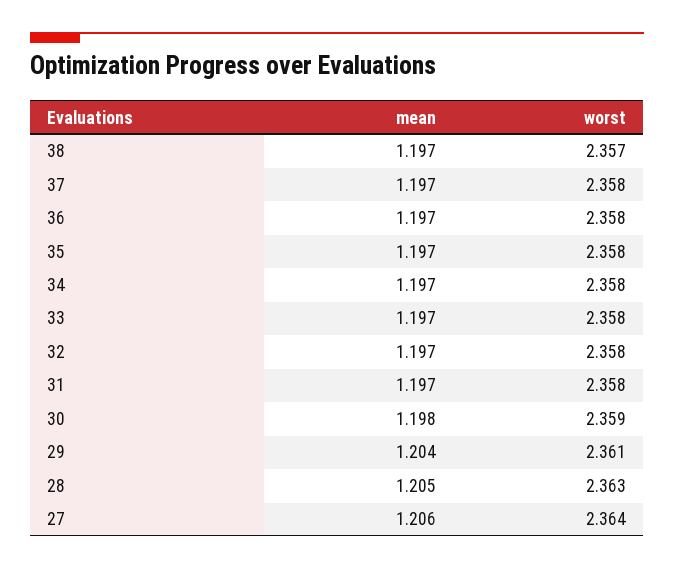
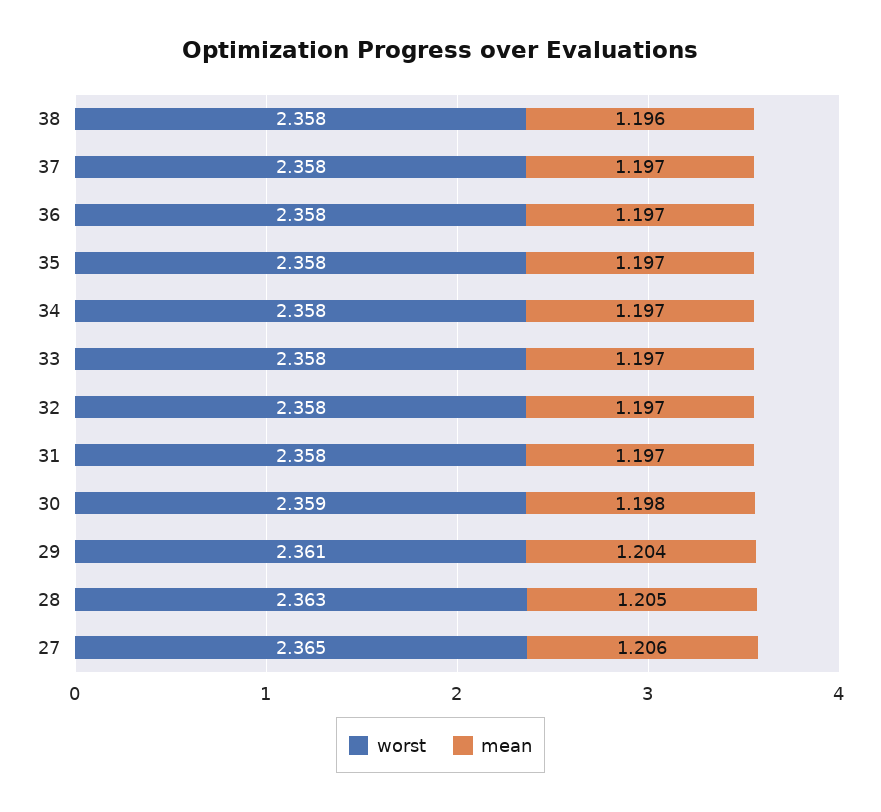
  {
    "mean": {
-     "38": 1.197,
+     "38": 1.196,
      "37": 1.197,
      "36": 1.197,
      "35": 1.197,
      "34": 1.197,
      "33": 1.197,
      "32": 1.197,
      "31": 1.197,
      "30": 1.198,
      "29": 1.204,
      "28": 1.205,
      "27": 1.206
    },
    "worst": {
-     "38": 2.357,
+     "38": 2.358,
      "37": 2.358,
      "36": 2.358,
      "35": 2.358,
      "34": 2.358,
      "33": 2.358,
      "32": 2.358,
      "31": 2.358,
      "30": 2.359,
      "29": 2.361,
      "28": 2.363,
-     "27": 2.364
+     "27": 2.365
    }
  }

